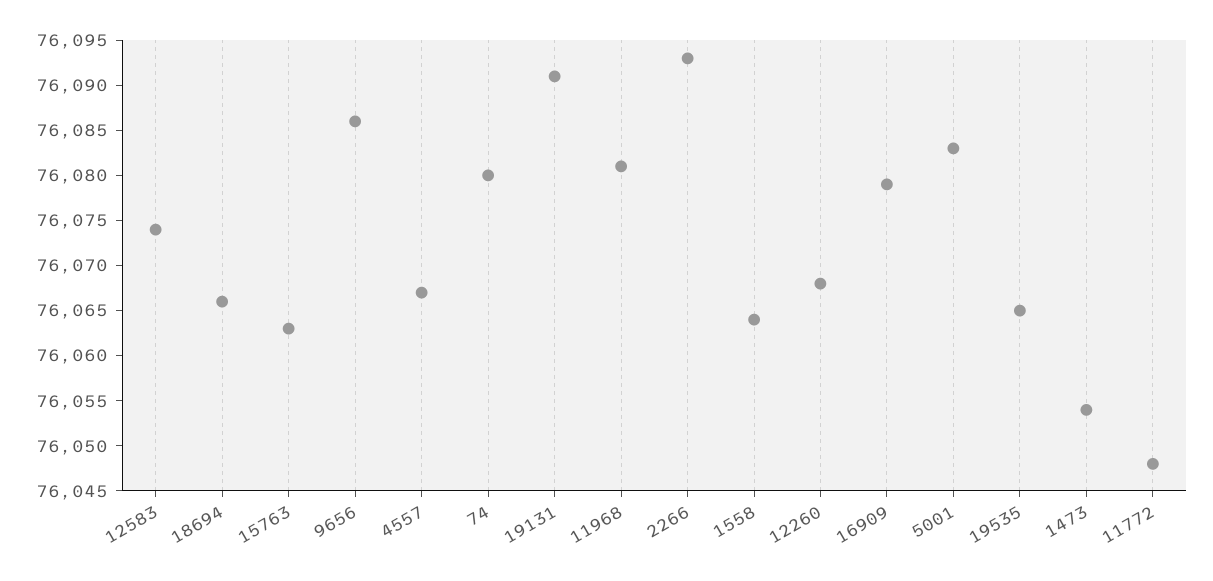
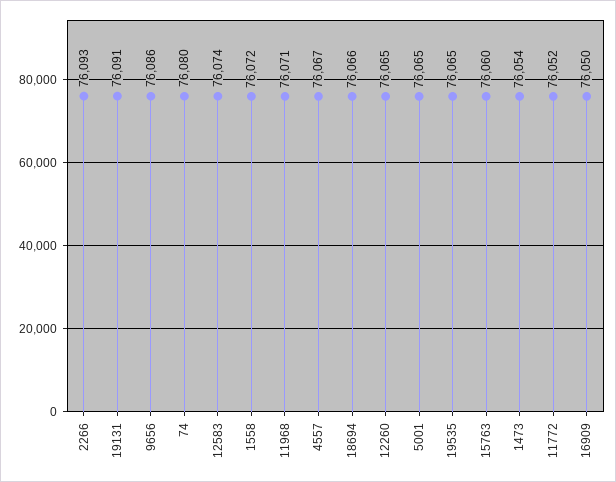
  {
    "12583": 76074,
    "18694": 76066,
-   "15763": 76063,
+   "15763": 76060,
    "9656": 76086,
    "4557": 76067,
    "74": 76080,
    "19131": 76091,
-   "11968": 76081,
+   "11968": 76071,
    "2266": 76093,
-   "1558": 76064,
+   "1558": 76072,
-   "12260": 76068,
+   "12260": 76065,
-   "16909": 76079,
+   "16909": 76050,
-   "5001": 76083,
+   "5001": 76065,
    "19535": 76065,
    "1473": 76054,
-   "11772": 76048
+   "11772": 76052
  }

